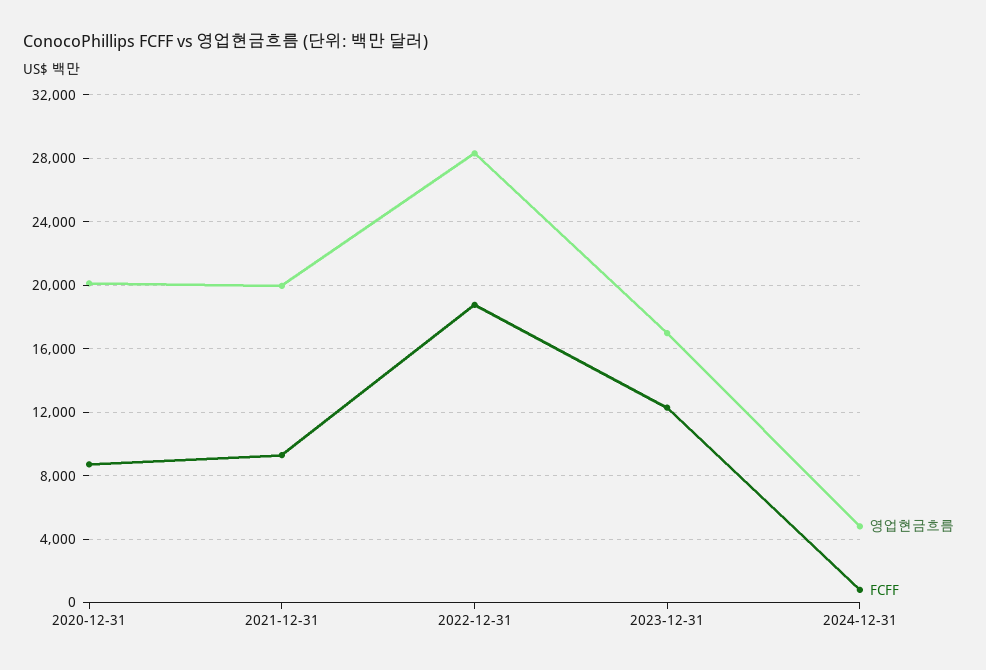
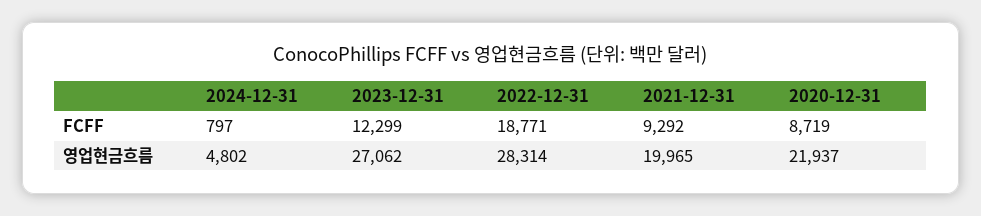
  {
    "영업현금흐름": {
-     "2020-12-31": 20000,
+     "2020-12-31": 21937,
      "2021-12-31": 19965,
      "2022-12-31": 28314,
-     "2023-12-31": 17000,
+     "2023-12-31": 27062,
      "2024-12-31": 4802
    },
    "FCFF": {
      "2020-12-31": 8719,
      "2021-12-31": 9292,
      "2022-12-31": 18771,
      "2023-12-31": 12299,
      "2024-12-31": 797
    }
  }

